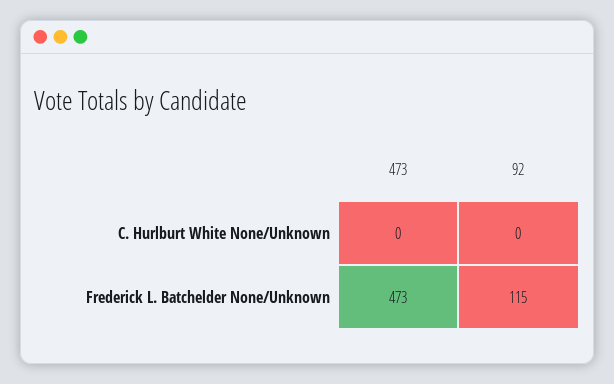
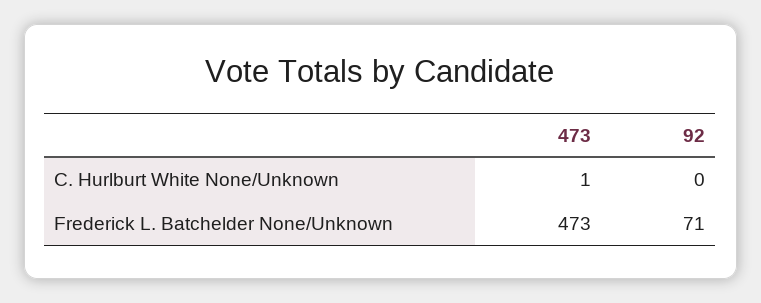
  {
    "473": {
-     "C. Hurlburt White None/Unknown": 0,
+     "C. Hurlburt White None/Unknown": 1,
      "Frederick L. Batchelder None/Unknown": 473
    },
    "92": {
      "C. Hurlburt White None/Unknown": 0,
-     "Frederick L. Batchelder None/Unknown": 115
+     "Frederick L. Batchelder None/Unknown": 71
    }
  }

